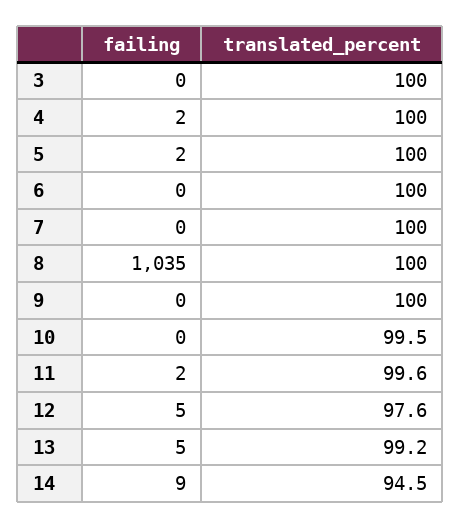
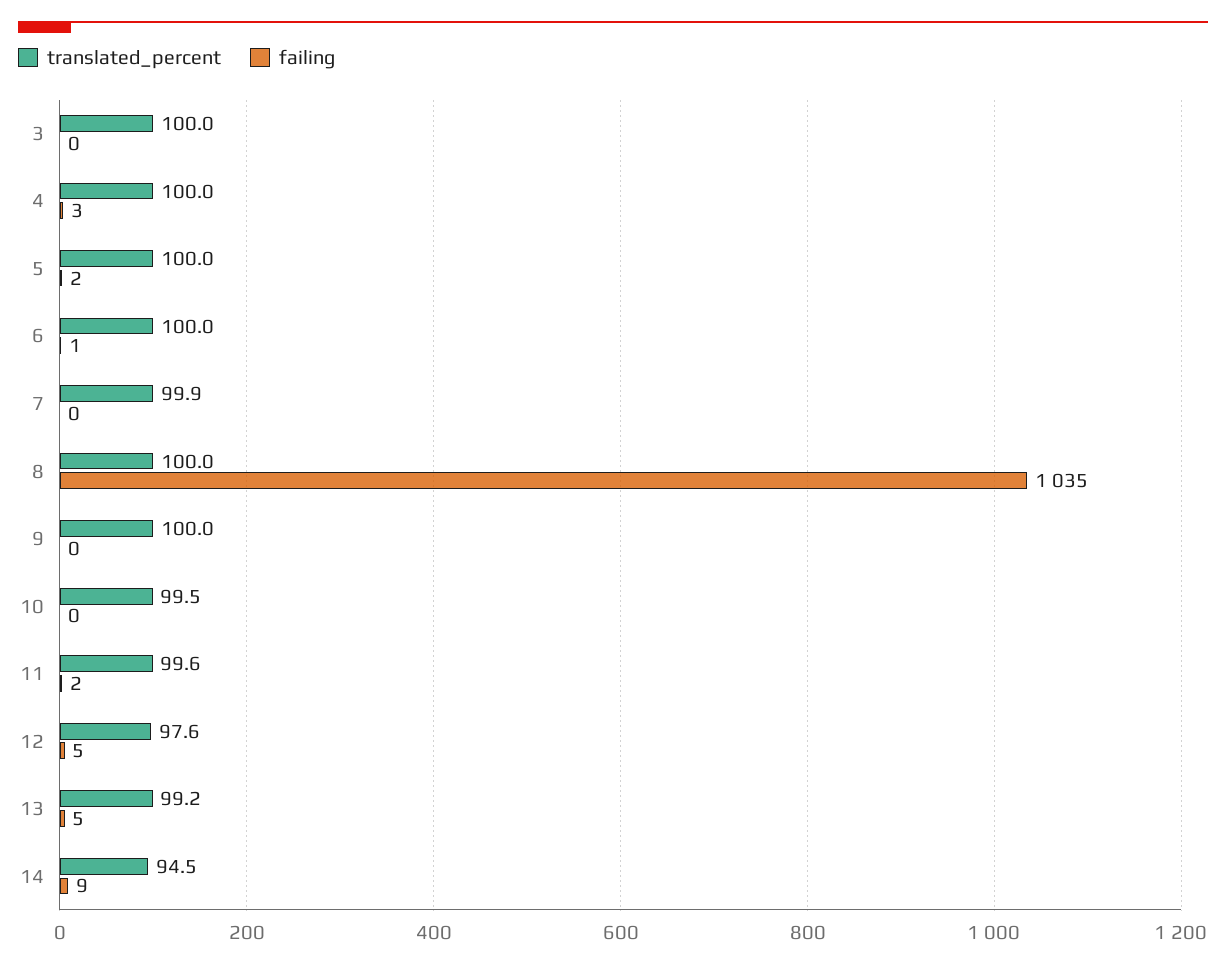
  {
    "failing": {
      "3": 0,
-     "4": 2,
+     "4": 3,
      "5": 2,
-     "6": 0,
+     "6": 1,
      "7": 0,
      "8": 1035,
      "9": 0,
      "10": 0,
      "11": 2,
      "12": 5,
      "13": 5,
      "14": 9
    },
    "translated_percent": {
      "3": 100,
      "4": 100,
      "5": 100,
      "6": 100,
-     "7": 100,
+     "7": 99.9,
      "8": 100,
      "9": 100,
      "10": 99.5,
      "11": 99.6,
      "12": 97.6,
      "13": 99.2,
      "14": 94.5
    }
  }

